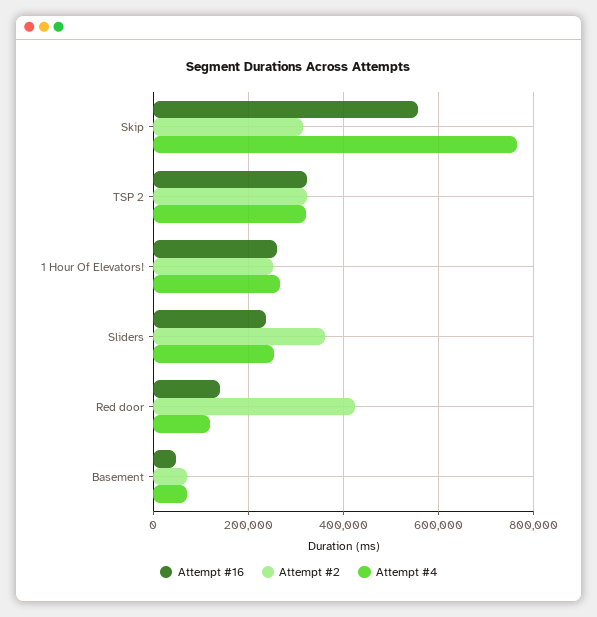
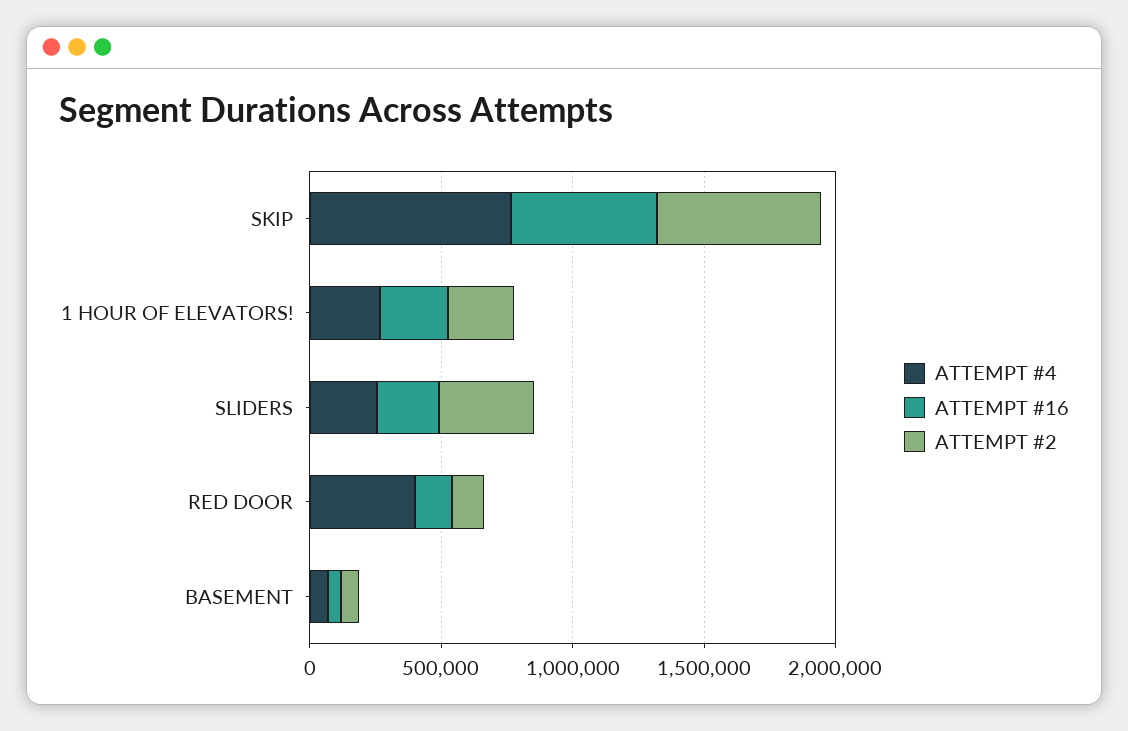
  {
    "Attempt #16": {
      "Skip": 560000,
-     "TSP 2": 320000,
      "1 Hour Of Elevators!": 260000,
      "Sliders": 240000,
      "Red door": 140000,
      "Basement": 40000
    },
    "Attempt #2": {
-     "Skip": 320000,
+     "Skip": 600000,
-     "TSP 2": 320000,
      "1 Hour Of Elevators!": 260000,
      "Sliders": 360000,
-     "Red door": 420000,
+     "Red door": 100000,
      "Basement": 80000
    },
    "Attempt #4": {
      "Skip": 760000,
-     "TSP 2": 320000,
      "1 Hour Of Elevators!": 260000,
      "Sliders": 260000,
-     "Red door": 120000,
+     "Red door": 400000,
      "Basement": 80000
    }
  }

